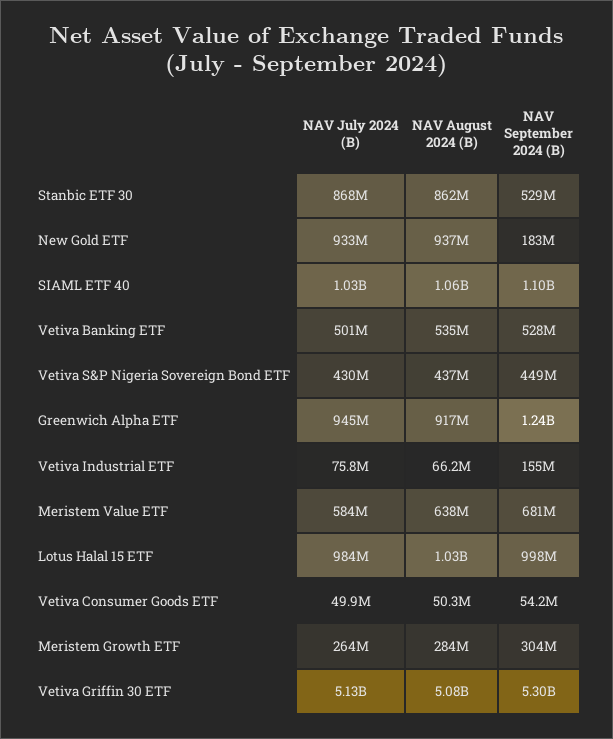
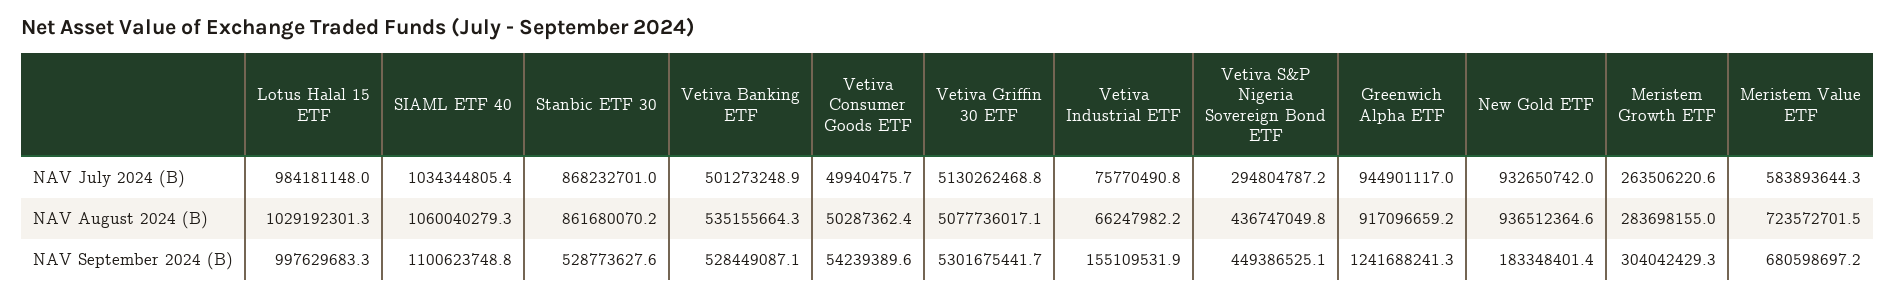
  {
    "NAV July 2024 (B)": {
      "Stanbic ETF 30": 868232701,
      "New Gold ETF": 932650742,
      "SIAML ETF 40": 1034344805.4,
      "Vetiva Banking ETF": 501273248.9,
-     "Vetiva S&P Nigeria Sovereign Bond ETF": 430000000,
+     "Vetiva S&P Nigeria Sovereign Bond ETF": 294804787.2,
      "Greenwich Alpha ETF": 944901117,
      "Vetiva Industrial ETF": 75770490.8,
      "Meristem Value ETF": 583893644.3,
      "Lotus Halal 15 ETF": 984181148,
      "Vetiva Consumer Goods ETF": 49940475.7,
      "Meristem Growth ETF": 263506220.6,
      "Vetiva Griffin 30 ETF": 5130262468.8
    },
    "NAV August 2024 (B)": {
      "Stanbic ETF 30": 861680070.2,
      "New Gold ETF": 936512364.6,
      "SIAML ETF 40": 1060040279.3,
      "Vetiva Banking ETF": 535155664.3,
      "Vetiva S&P Nigeria Sovereign Bond ETF": 436747049.8,
      "Greenwich Alpha ETF": 917096659.2,
      "Vetiva Industrial ETF": 66247982.2,
-     "Meristem Value ETF": 638000000,
+     "Meristem Value ETF": 723572701.5,
      "Lotus Halal 15 ETF": 1029192301.3,
      "Vetiva Consumer Goods ETF": 50287362.4,
      "Meristem Growth ETF": 283698155,
      "Vetiva Griffin 30 ETF": 5077736017.1
    },
    "NAV September 2024 (B)": {
      "Stanbic ETF 30": 528773627.6,
      "New Gold ETF": 183348401.4,
      "SIAML ETF 40": 1100623748.8,
      "Vetiva Banking ETF": 528449087.1,
      "Vetiva S&P Nigeria Sovereign Bond ETF": 449386525.1,
      "Greenwich Alpha ETF": 1241688241.3,
      "Vetiva Industrial ETF": 155109531.9,
      "Meristem Value ETF": 680598697.2,
      "Lotus Halal 15 ETF": 997629683.3,
      "Vetiva Consumer Goods ETF": 54239389.6,
      "Meristem Growth ETF": 304042429.3,
      "Vetiva Griffin 30 ETF": 5301675441.7
    }
  }

